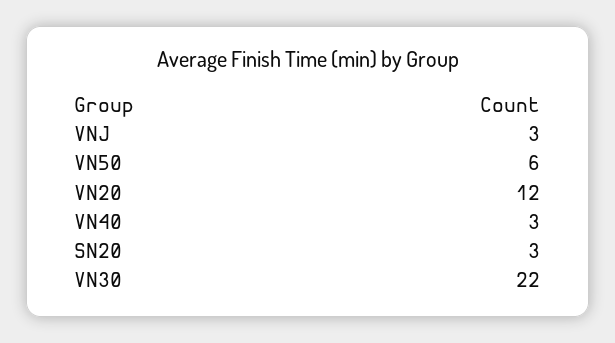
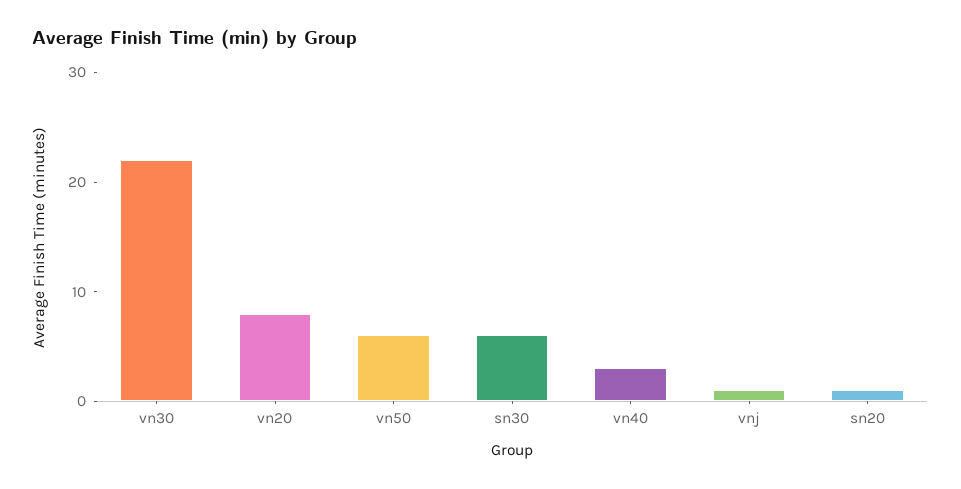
  {
-   "VNJ": 3,
+   "VNJ": 1,
    "VN50": 6,
-   "VN20": 12,
+   "VN20": 8,
    "VN40": 3,
-   "SN20": 3,
+   "SN20": 1,
-   "VN30": 22
+   "VN30": 22,
+   "sn30": 6
  }

